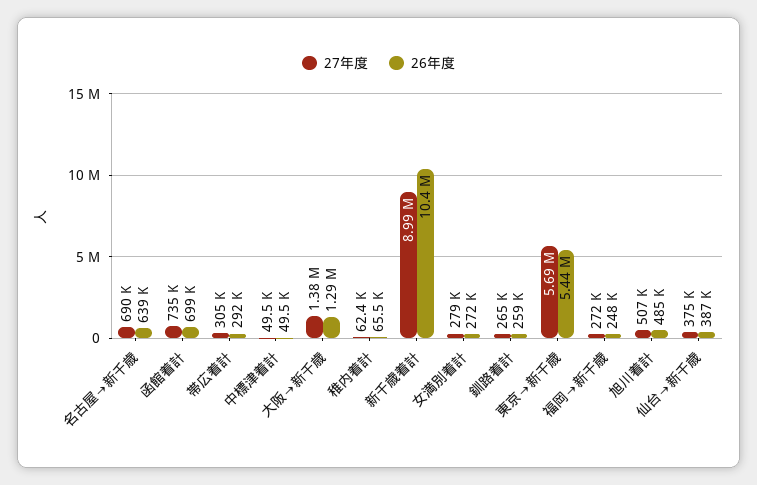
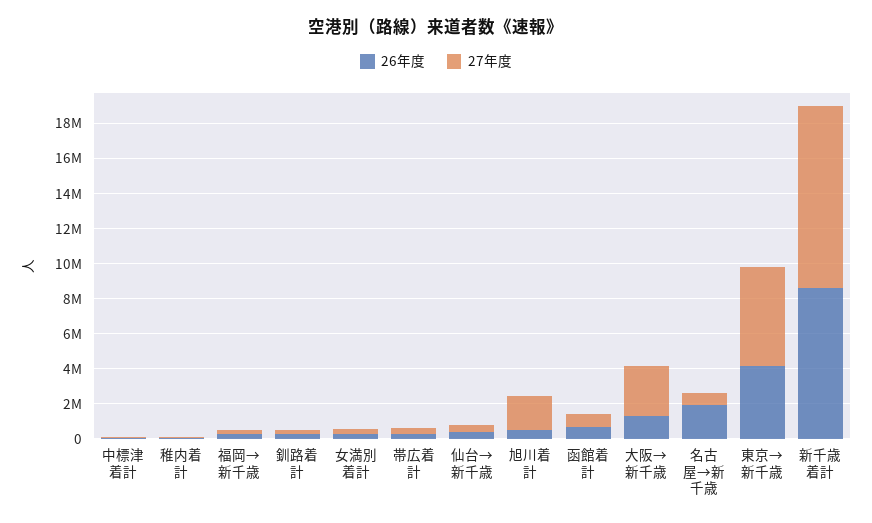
  {
    "27年度": {
      "名古屋→新千歳": 690000,
      "函館着計": 735000,
      "帯広着計": 305000,
      "中標津着計": 49500,
-     "大阪→新千歳": 1380000,
+     "大阪→新千歳": 3000000,
      "稚内着計": 62400,
-     "新千歳着計": 8990000,
+     "新千歳着計": 10500000,
      "女満別着計": 279000,
      "釧路着計": 265000,
      "東京→新千歳": 5690000,
      "福岡→新千歳": 272000,
-     "旭川着計": 507000,
+     "旭川着計": 2000000,
      "仙台→新千歳": 375000
    },
    "26年度": {
-     "名古屋→新千歳": 639000,
+     "名古屋→新千歳": 2000000,
      "函館着計": 699000,
      "帯広着計": 292000,
      "中標津着計": 49500,
      "大阪→新千歳": 1290000,
      "稚内着計": 65500,
-     "新千歳着計": 10400000,
+     "新千歳着計": 8500000,
      "女満別着計": 272000,
      "釧路着計": 259000,
-     "東京→新千歳": 5440000,
+     "東京→新千歳": 4000000,
      "福岡→新千歳": 248000,
      "旭川着計": 485000,
      "仙台→新千歳": 387000
    }
  }

